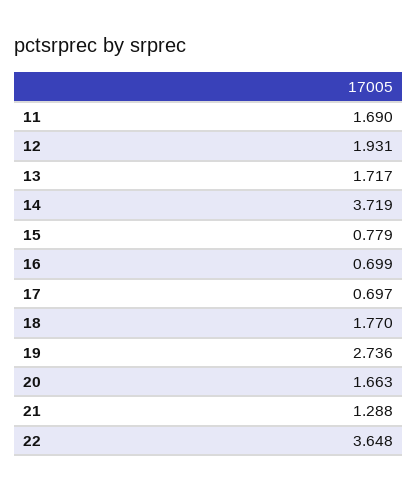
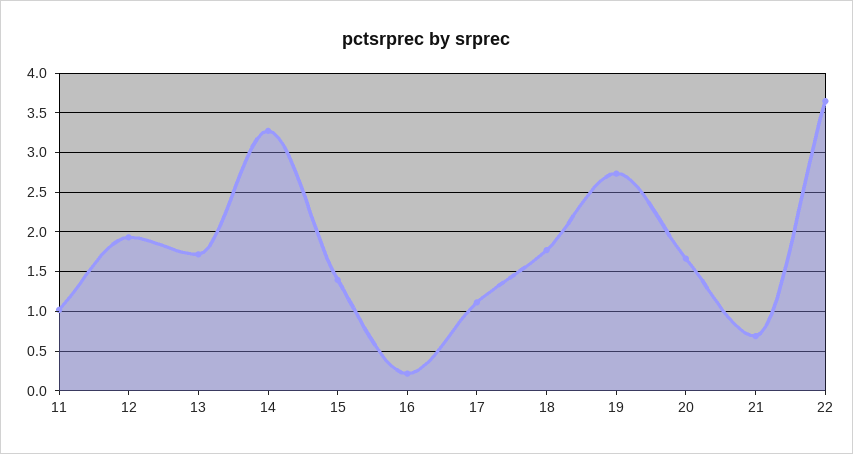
  {
-   "11": 1.69,
+   "11": 1,
    "12": 1.931,
    "13": 1.717,
-   "14": 3.719,
+   "14": 3.3,
-   "15": 0.779,
+   "15": 1.4,
-   "16": 0.699,
+   "16": 0.2,
-   "17": 0.697,
+   "17": 1.1,
    "18": 1.77,
    "19": 2.736,
    "20": 1.663,
-   "21": 1.288,
+   "21": 0.7,
    "22": 3.648
  }

